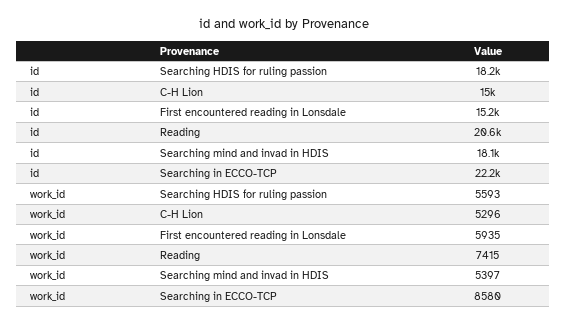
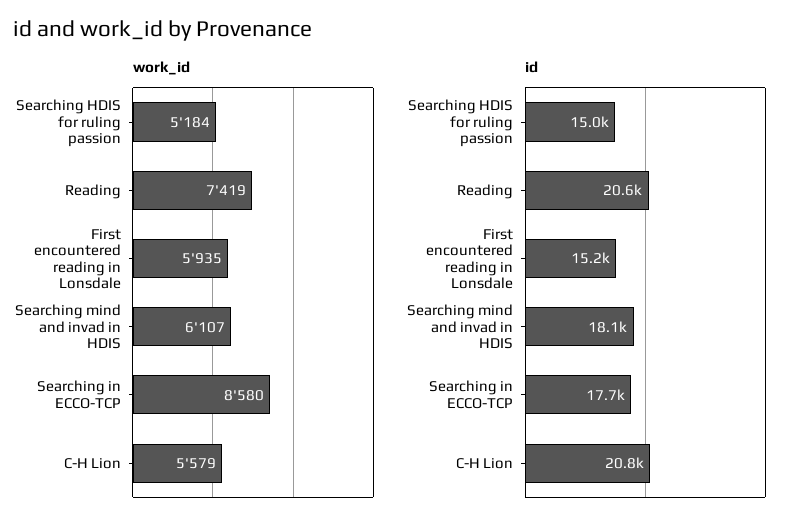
  {
    "id": {
-     "Searching HDIS for ruling passion": 18200,
+     "Searching HDIS for ruling passion": 15000,
-     "C-H Lion": 15000,
+     "C-H Lion": 20800,
      "First encountered reading in Lonsdale": 15200,
      "Reading": 20600,
      "Searching mind and invad in HDIS": 18100,
-     "Searching in ECCO-TCP": 22200
+     "Searching in ECCO-TCP": 17700
    },
    "work_id": {
-     "Searching HDIS for ruling passion": 5593,
+     "Searching HDIS for ruling passion": 5184,
-     "C-H Lion": 5296,
+     "C-H Lion": 5579,
      "First encountered reading in Lonsdale": 5935,
-     "Reading": 7415,
+     "Reading": 7419,
-     "Searching mind and invad in HDIS": 5397,
+     "Searching mind and invad in HDIS": 6107,
      "Searching in ECCO-TCP": 8580
    }
  }

